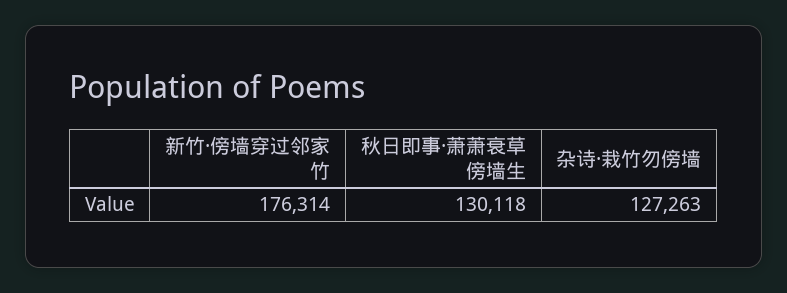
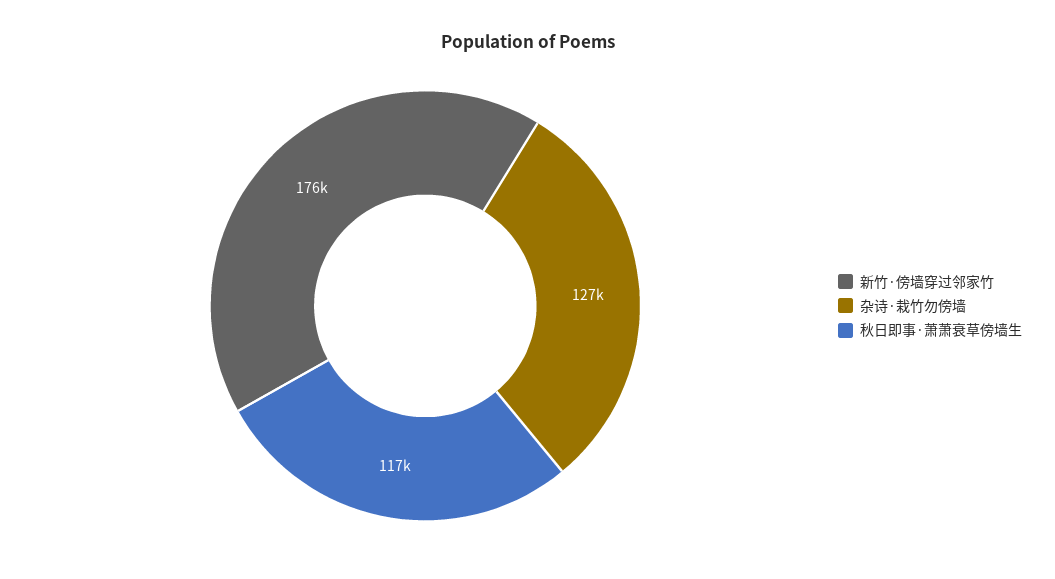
  {
    "新竹·傍墙穿过邻家竹": 176314,
-   "秋日即事·萧萧衰草傍墙生": 130118,
+   "秋日即事·萧萧衰草傍墙生": 117000,
    "杂诗·栽竹勿傍墙": 127263
  }

